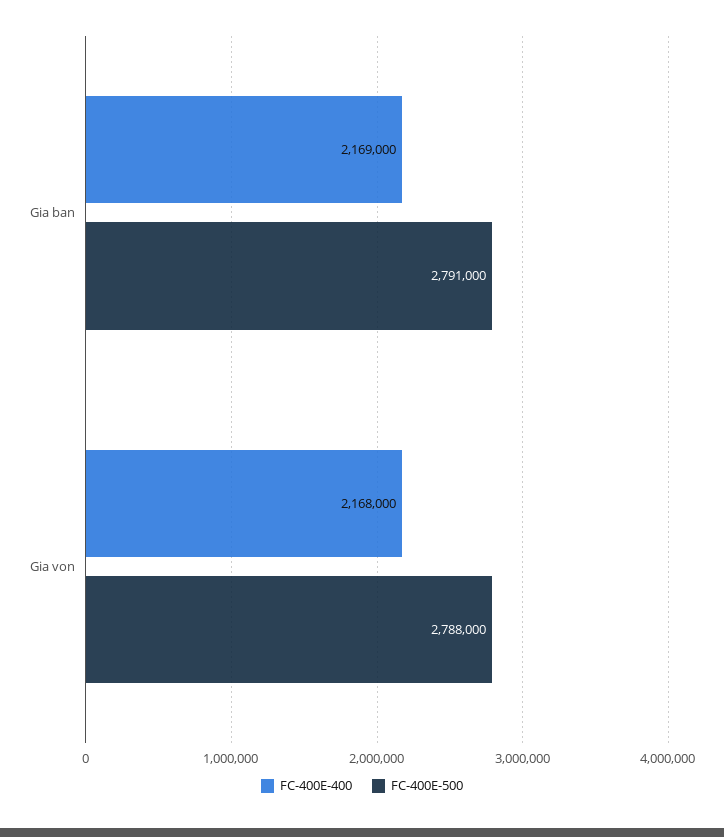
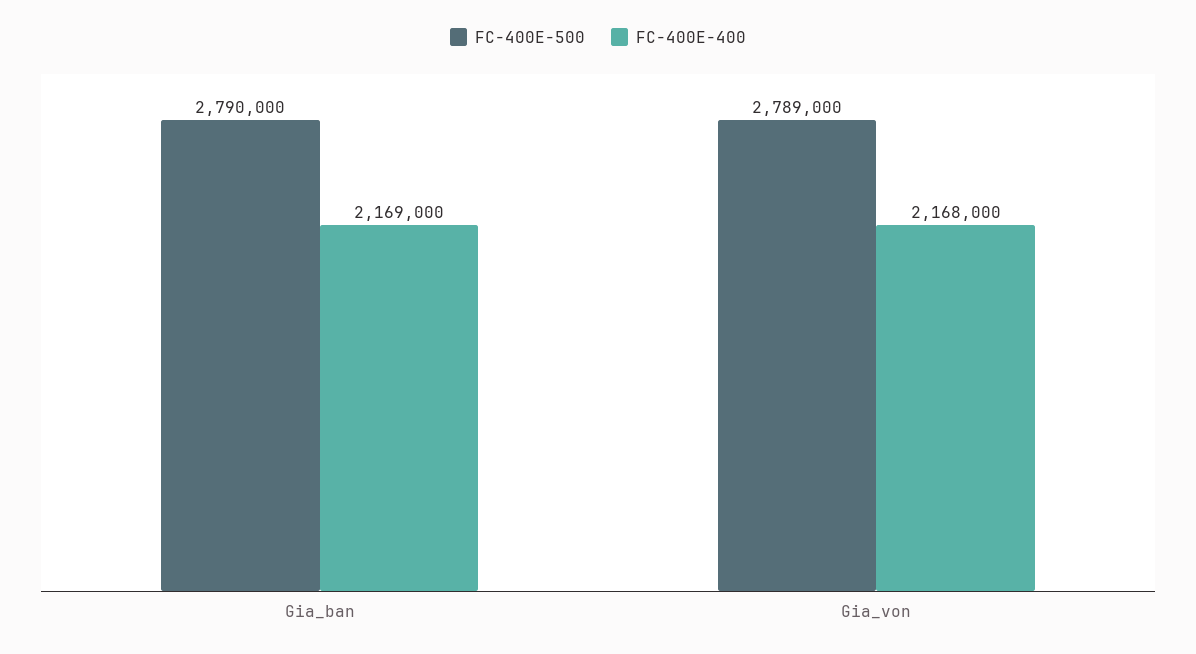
  {
    "FC-400E-400": {
      "Gia ban": 2169000,
      "Gia von": 2168000
    },
    "FC-400E-500": {
-     "Gia ban": 2791000,
+     "Gia ban": 2790000,
-     "Gia von": 2788000
+     "Gia von": 2789000
    }
  }

